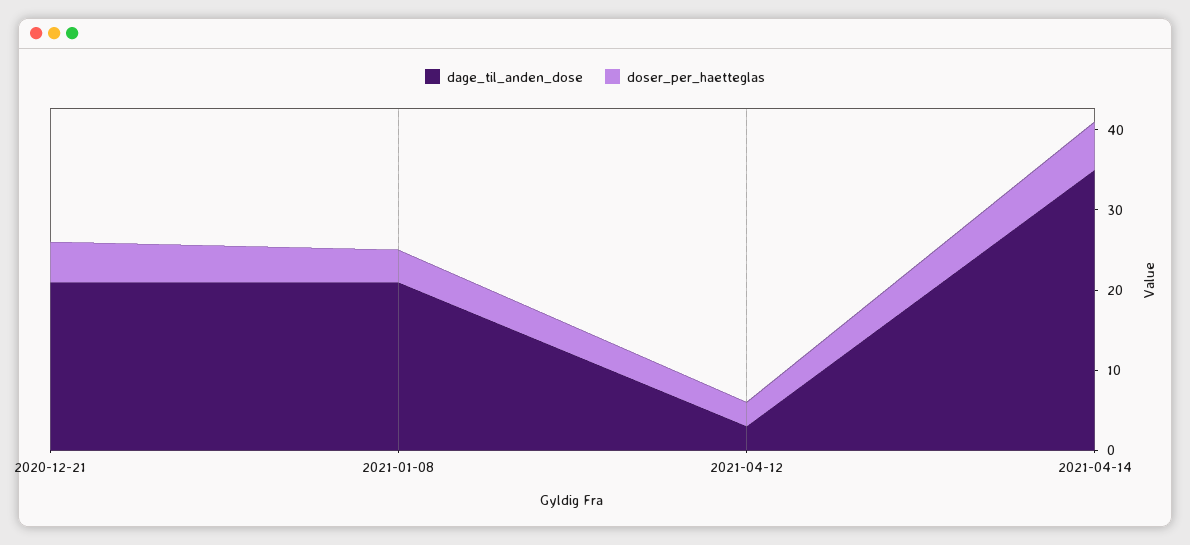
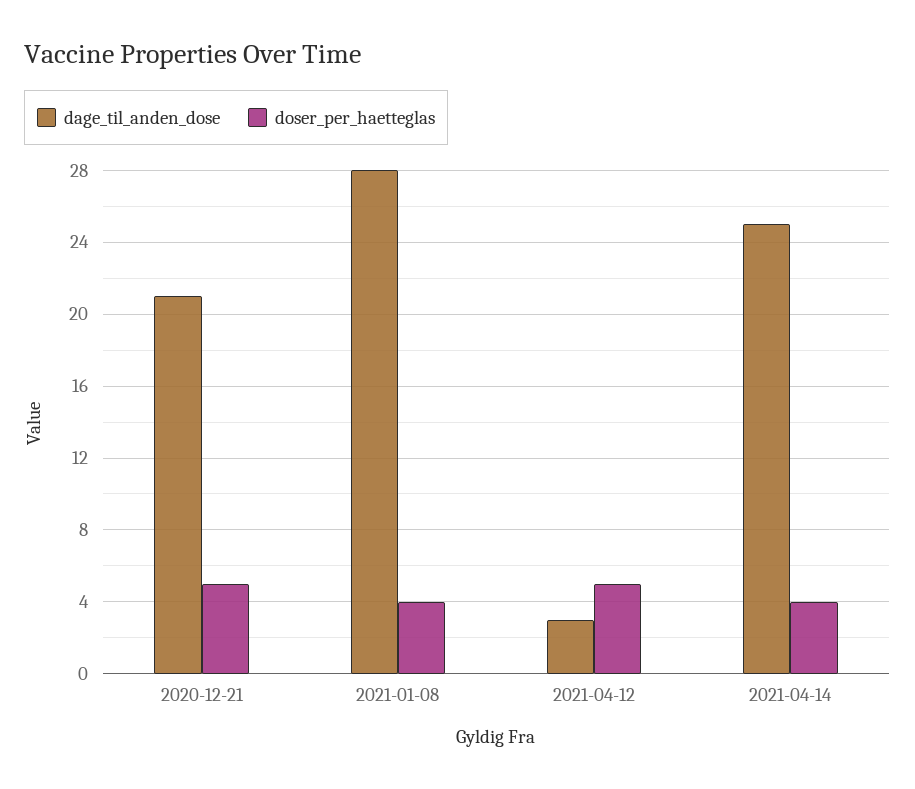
  {
    "dage_til_anden_dose": {
      "2020-12-21": 21,
-     "2021-01-08": 21,
+     "2021-01-08": 28,
      "2021-04-12": 3,
-     "2021-04-14": 35
+     "2021-04-14": 25
    },
    "doser_per_haetteglas": {
      "2020-12-21": 5,
      "2021-01-08": 4,
-     "2021-04-12": 3,
+     "2021-04-12": 5,
-     "2021-04-14": 6
+     "2021-04-14": 4
    }
  }

